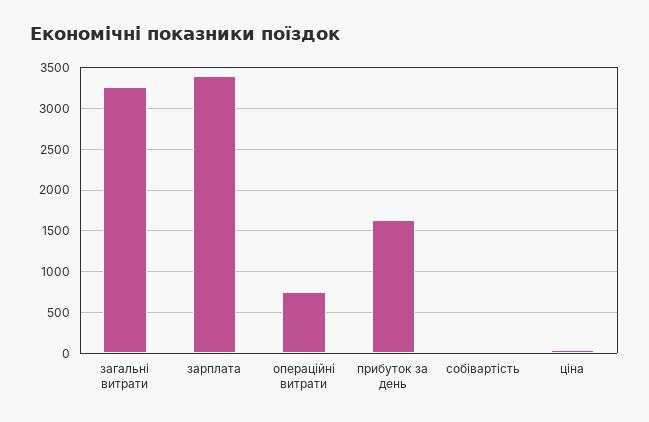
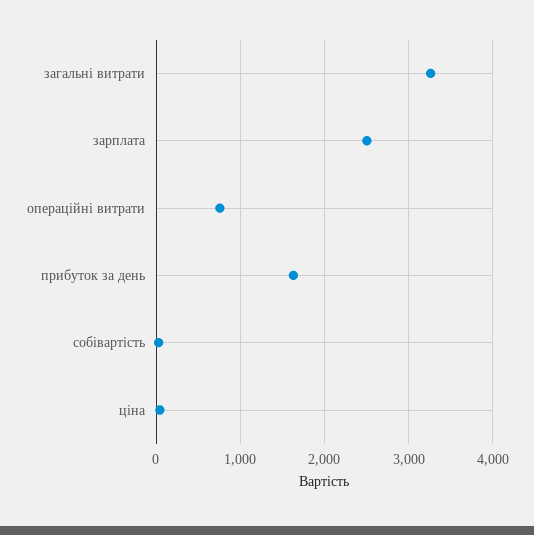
  {
    "загальні витрати": 3300,
-   "зарплата": 3400,
+   "зарплата": 2500,
    "операційні витрати": 800,
    "прибуток за день": 1600,
    "собівартість": 0,
    "ціна": 0
  }

